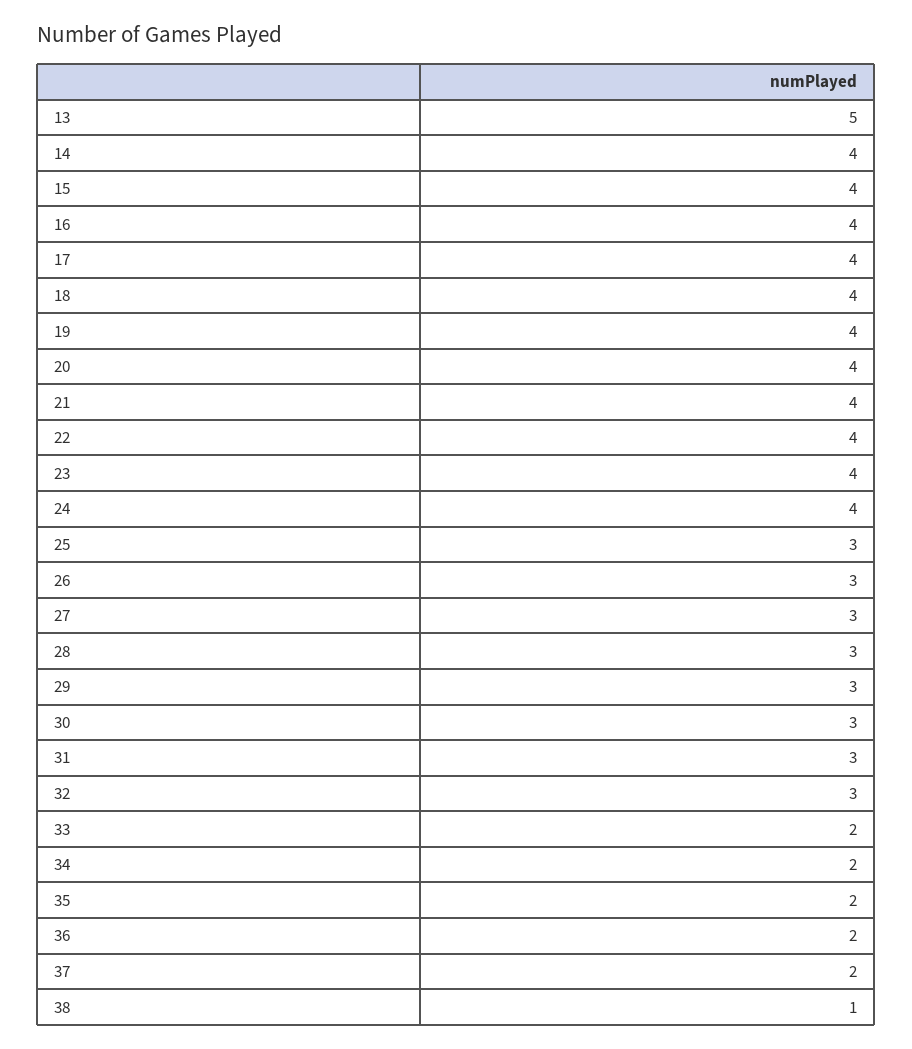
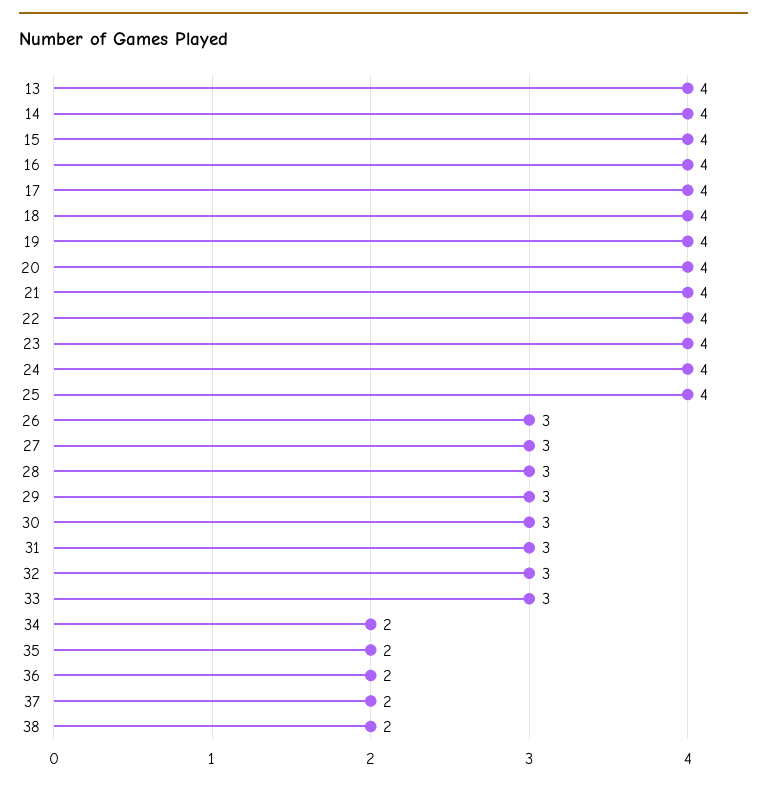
  {
-   "13": 5,
+   "13": 4,
    "14": 4,
    "15": 4,
    "16": 4,
    "17": 4,
    "18": 4,
    "19": 4,
    "20": 4,
    "21": 4,
    "22": 4,
    "23": 4,
    "24": 4,
-   "25": 3,
+   "25": 4,
    "26": 3,
    "27": 3,
    "28": 3,
    "29": 3,
    "30": 3,
    "31": 3,
    "32": 3,
-   "33": 2,
+   "33": 3,
    "34": 2,
    "35": 2,
    "36": 2,
    "37": 2,
-   "38": 1
+   "38": 2
  }

